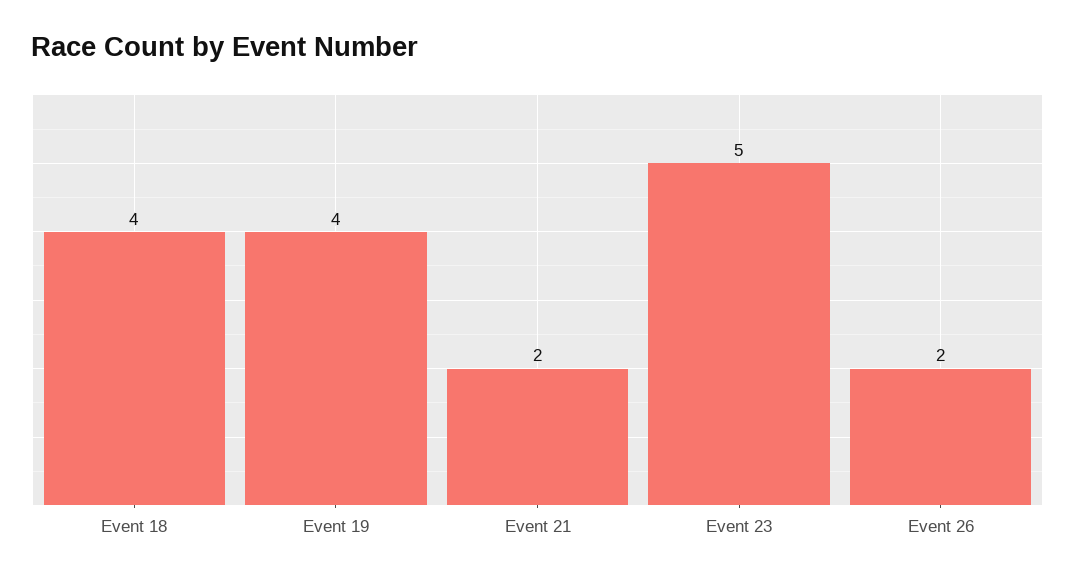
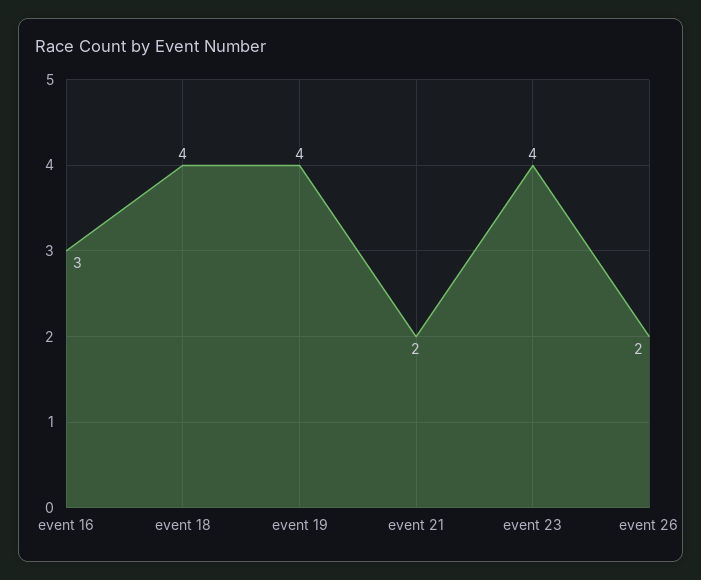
  {
    "Event 18": 4,
    "Event 19": 4,
    "Event 21": 2,
-   "Event 23": 5,
+   "Event 23": 4,
-   "Event 26": 2
+   "Event 26": 2,
+   "event 16": 3
  }

